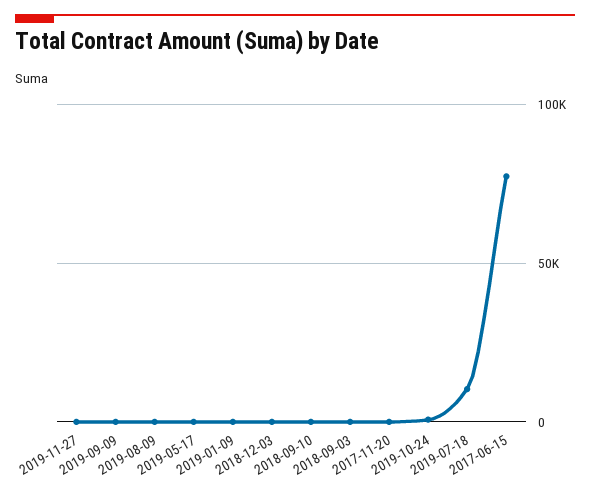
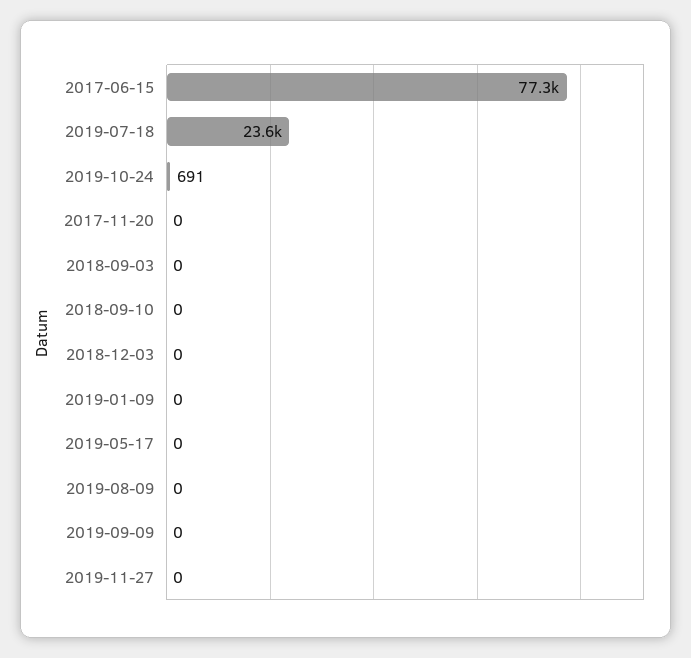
  {
    "2019-11-27": 0,
    "2019-09-09": 0,
    "2019-08-09": 0,
    "2019-05-17": 0,
    "2019-01-09": 0,
    "2018-12-03": 0,
    "2018-09-10": 0,
    "2018-09-03": 0,
    "2017-11-20": 0,
    "2019-10-24": 691,
-   "2019-07-18": 10000,
+   "2019-07-18": 23600,
    "2017-06-15": 77300
  }

